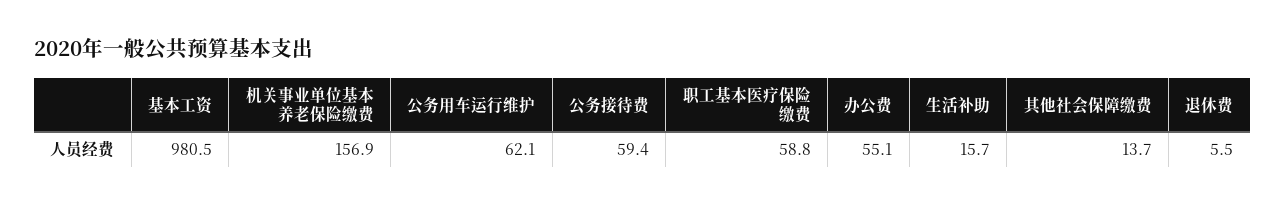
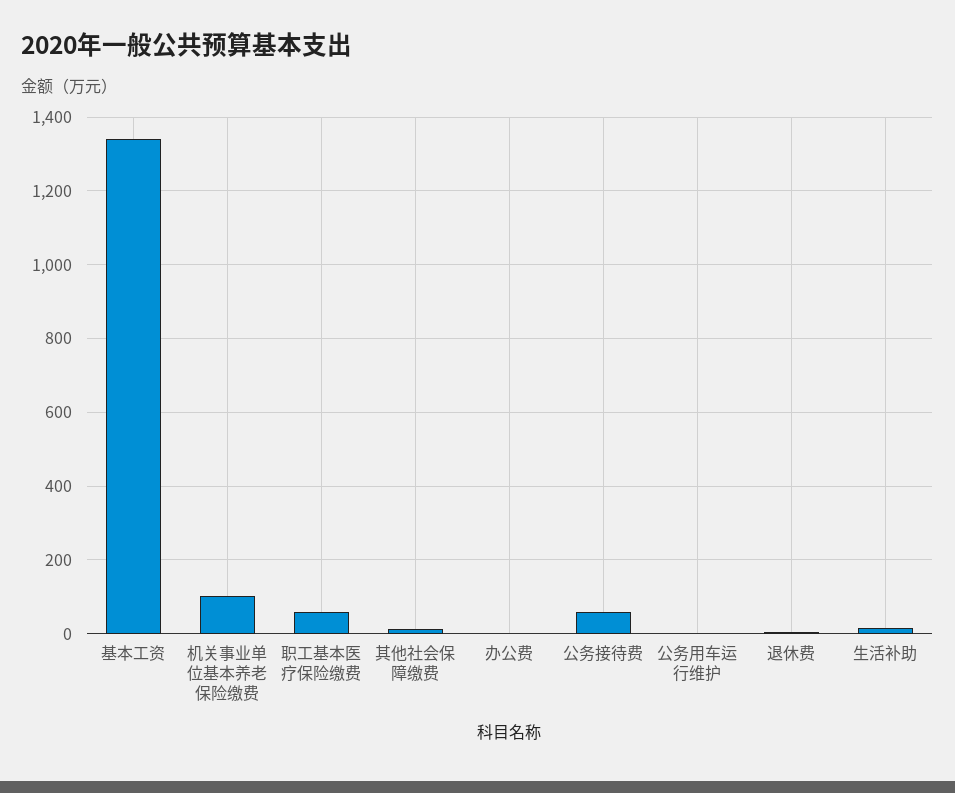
  {
-   "基本工资": 980.5,
+   "基本工资": 1340,
-   "机关事业单位基本养老保险缴费": 156.9,
+   "机关事业单位基本养老保险缴费": 100,
-   "公务用车运行维护": 62.1,
+   "公务用车运行维护": 0,
    "公务接待费": 59.4,
    "职工基本医疗保险缴费": 58.8,
-   "办公费": 55.1,
+   "办公费": 0,
    "生活补助": 15.7,
    "其他社会保障缴费": 13.7,
    "退休费": 5.5
  }

